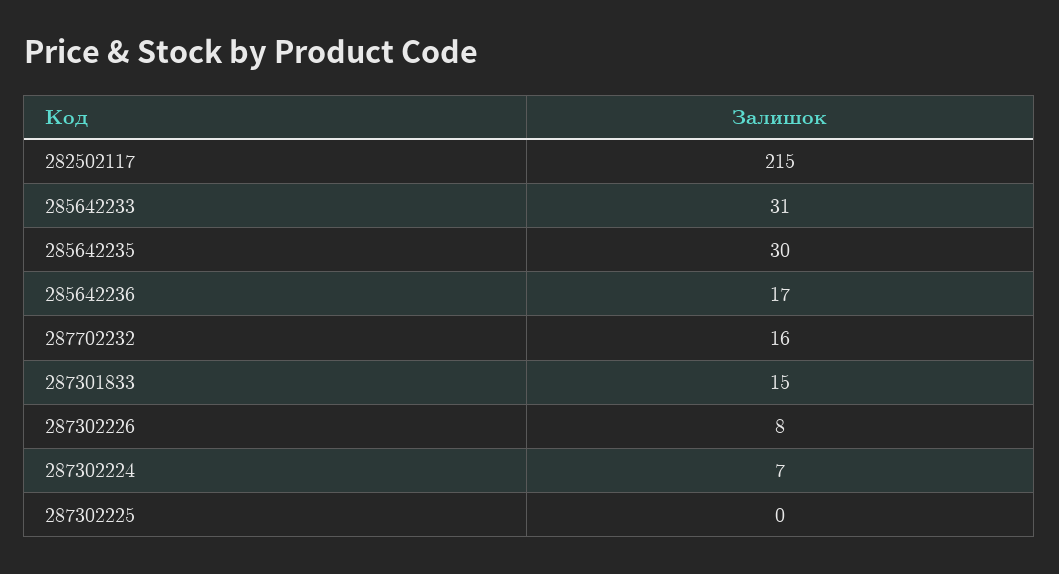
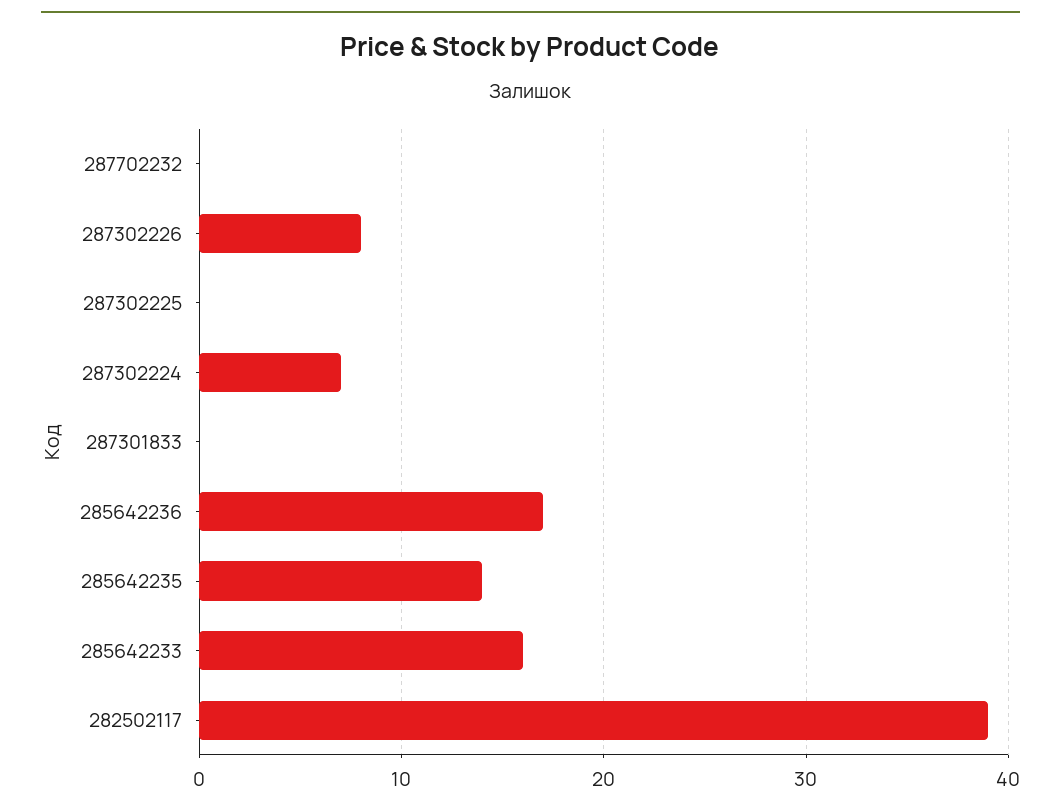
  {
-   "282502117": 215,
+   "282502117": 39,
-   "285642233": 31,
+   "285642233": 16,
-   "285642235": 30,
+   "285642235": 14,
    "285642236": 17,
-   "287702232": 16,
+   "287702232": 0,
-   "287301833": 15,
+   "287301833": 0,
    "287302226": 8,
    "287302224": 7,
    "287302225": 0
  }

